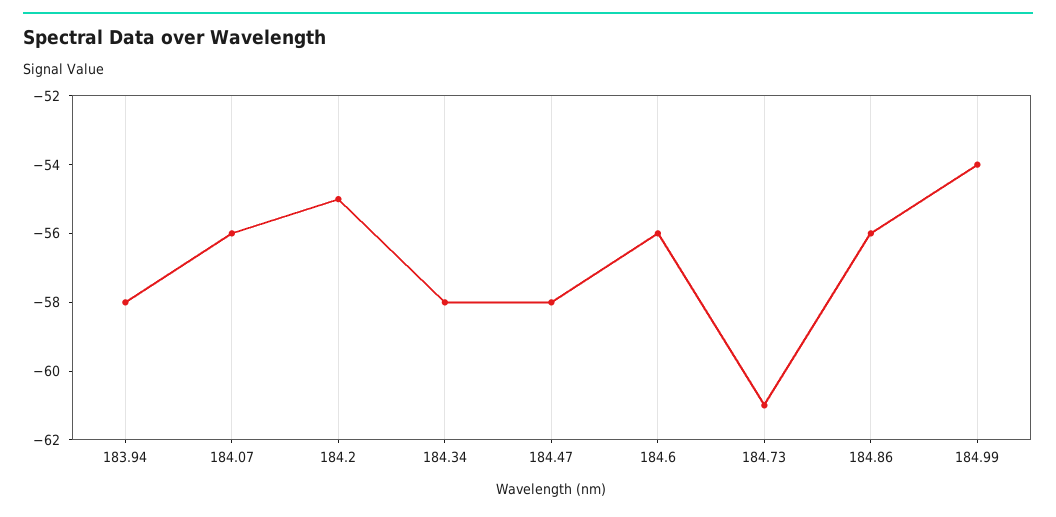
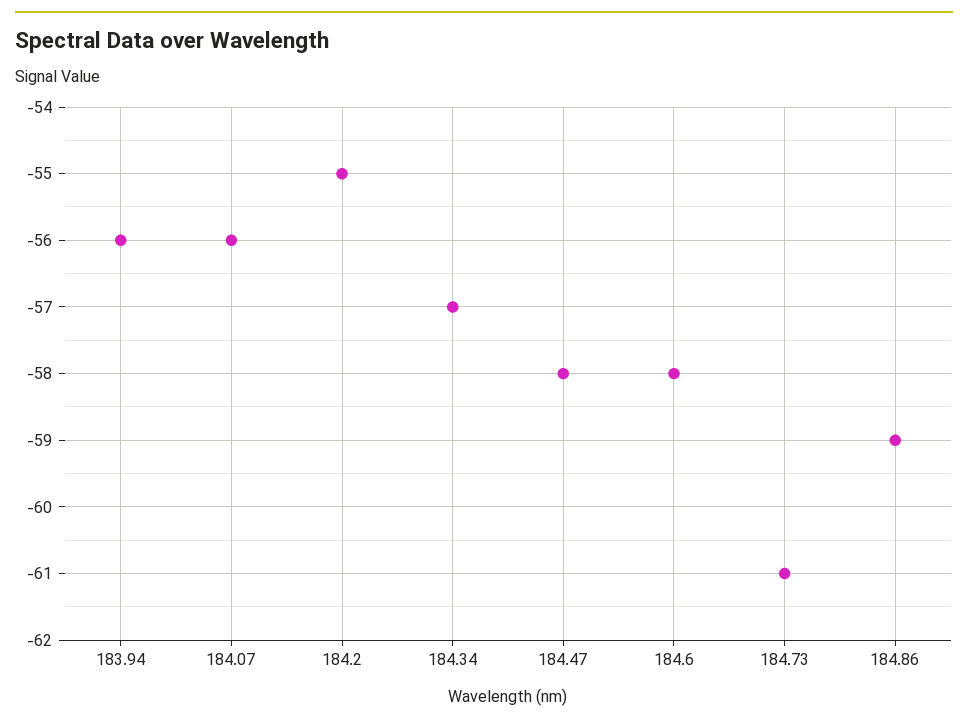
  {
-   "183.94": -58,
+   "183.94": -56,
    "184.07": -56,
    "184.2": -55,
-   "184.34": -58,
+   "184.34": -57,
    "184.47": -58,
-   "184.6": -56,
+   "184.6": -58,
    "184.73": -61,
-   "184.86": -56,
+   "184.86": -59
-   "184.99": -54
  }

